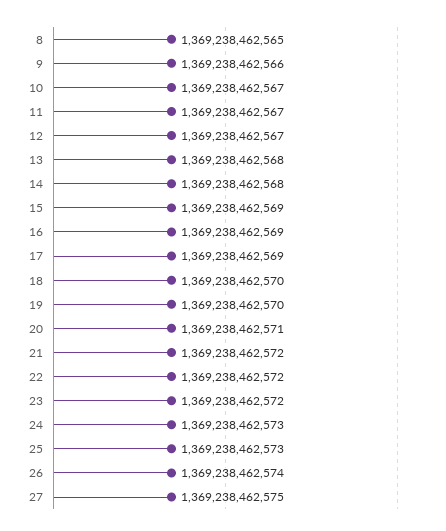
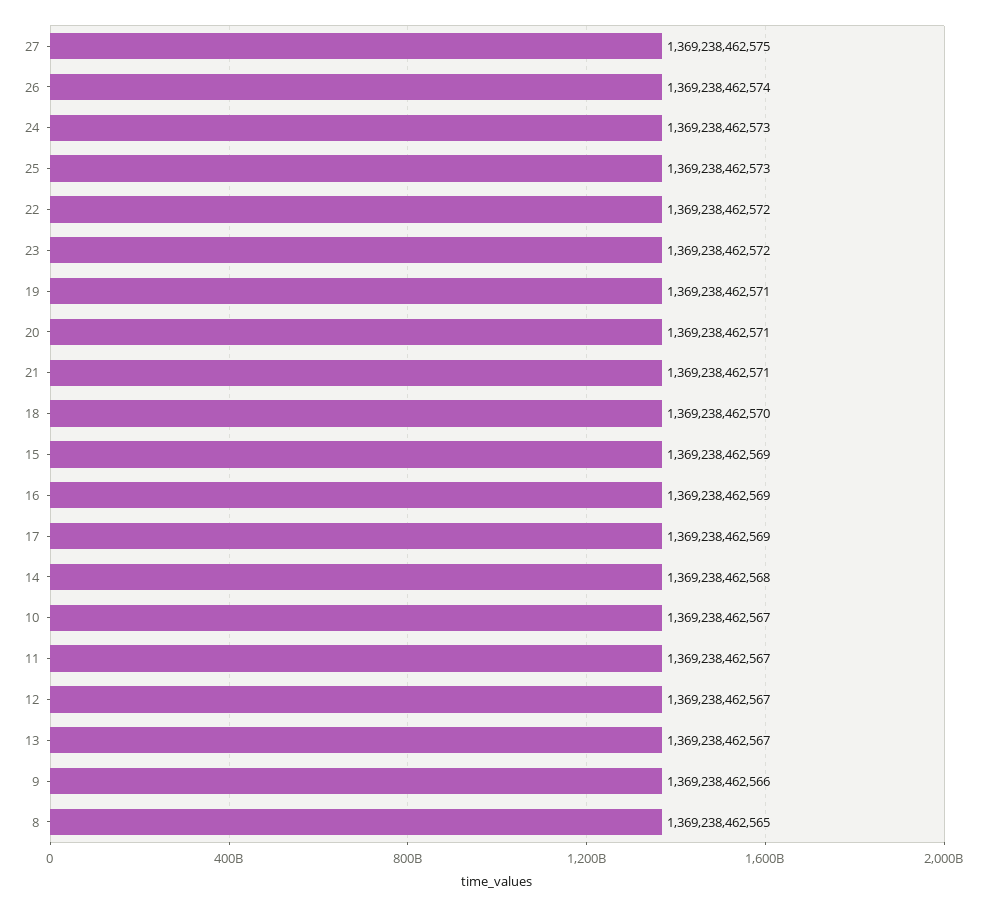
  {
    "8": 1369238462565,
    "9": 1369238462566,
    "10": 1369238462567,
    "11": 1369238462567,
    "12": 1369238462567,
-   "13": 1369238462568,
+   "13": 1369238462567,
    "14": 1369238462568,
    "15": 1369238462569,
    "16": 1369238462569,
    "17": 1369238462569,
    "18": 1369238462570,
-   "19": 1369238462570,
+   "19": 1369238462571,
    "20": 1369238462571,
-   "21": 1369238462572,
+   "21": 1369238462571,
    "22": 1369238462572,
    "23": 1369238462572,
    "24": 1369238462573,
    "25": 1369238462573,
    "26": 1369238462574,
    "27": 1369238462575
  }

